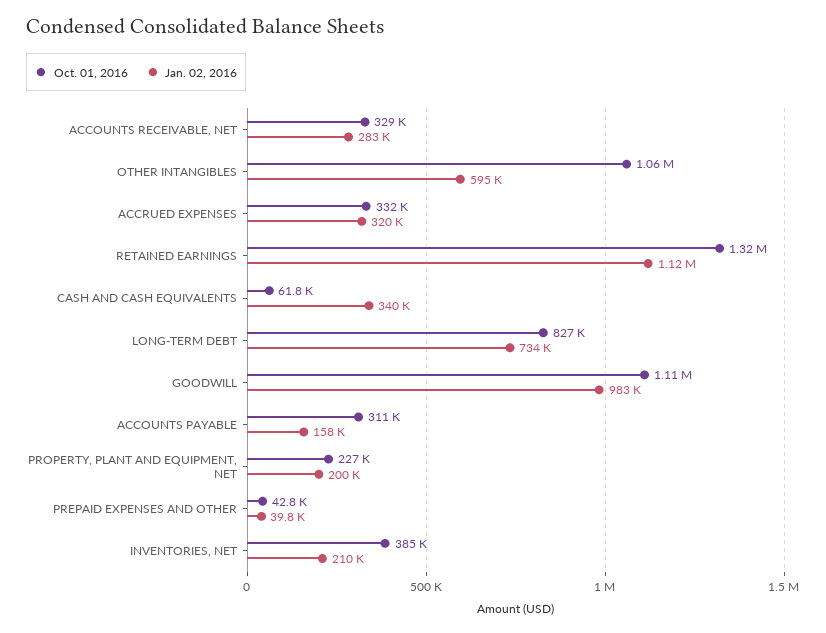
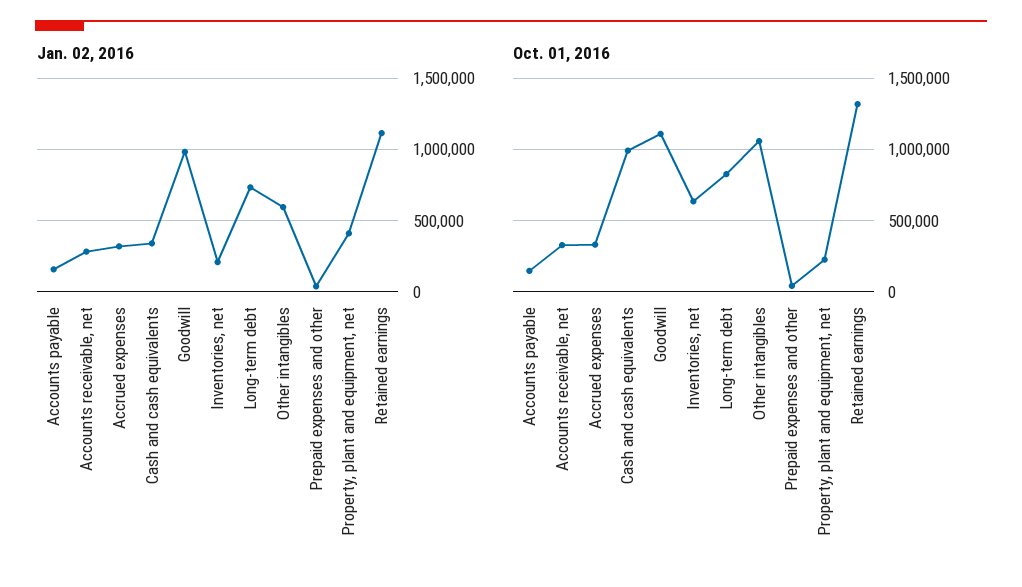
  {
    "Oct. 01, 2016": {
      "ACCOUNTS RECEIVABLE, NET": 329000,
      "OTHER INTANGIBLES": 1060000,
      "ACCRUED EXPENSES": 332000,
      "RETAINED EARNINGS": 1320000,
-     "CASH AND CASH EQUIVALENTS": 61800,
+     "CASH AND CASH EQUIVALENTS": 1000000,
      "LONG-TERM DEBT": 827000,
      "GOODWILL": 1110000,
-     "ACCOUNTS PAYABLE": 311000,
+     "ACCOUNTS PAYABLE": 150000,
      "PROPERTY, PLANT AND EQUIPMENT, NET": 227000,
      "PREPAID EXPENSES AND OTHER": 42800,
-     "INVENTORIES, NET": 385000
+     "INVENTORIES, NET": 650000
    },
    "Jan. 02, 2016": {
      "ACCOUNTS RECEIVABLE, NET": 283000,
      "OTHER INTANGIBLES": 595000,
      "ACCRUED EXPENSES": 320000,
      "RETAINED EARNINGS": 1120000,
      "CASH AND CASH EQUIVALENTS": 340000,
      "LONG-TERM DEBT": 734000,
      "GOODWILL": 983000,
      "ACCOUNTS PAYABLE": 158000,
-     "PROPERTY, PLANT AND EQUIPMENT, NET": 200000,
+     "PROPERTY, PLANT AND EQUIPMENT, NET": 400000,
      "PREPAID EXPENSES AND OTHER": 39800,
      "INVENTORIES, NET": 210000
    }
  }

